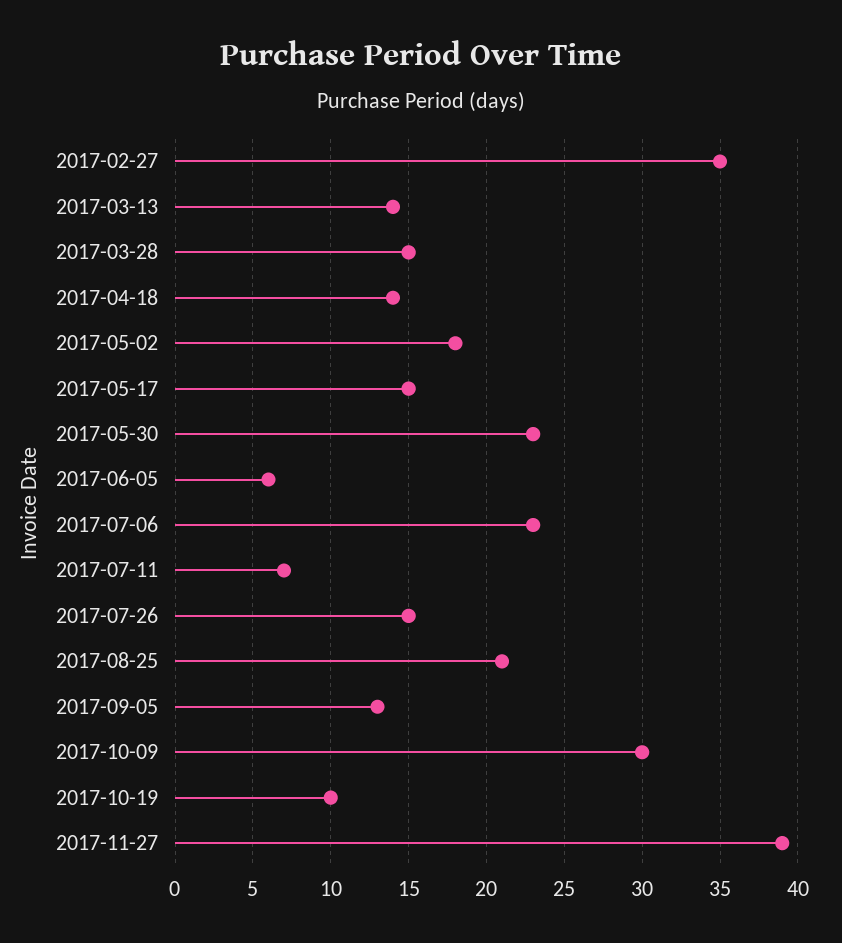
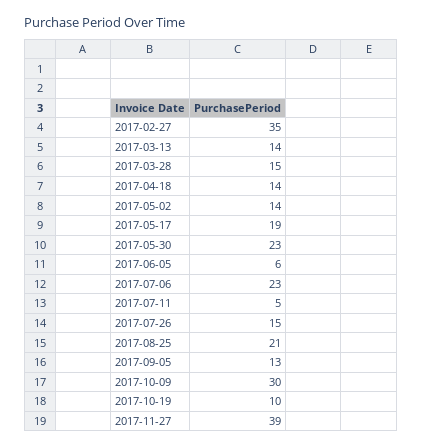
  {
    "2017-02-27": 35,
    "2017-03-13": 14,
    "2017-03-28": 15,
    "2017-04-18": 14,
-   "2017-05-02": 18,
+   "2017-05-02": 14,
-   "2017-05-17": 15,
+   "2017-05-17": 19,
    "2017-05-30": 23,
    "2017-06-05": 6,
    "2017-07-06": 23,
-   "2017-07-11": 7,
+   "2017-07-11": 5,
    "2017-07-26": 15,
    "2017-08-25": 21,
    "2017-09-05": 13,
    "2017-10-09": 30,
    "2017-10-19": 10,
    "2017-11-27": 39
  }

